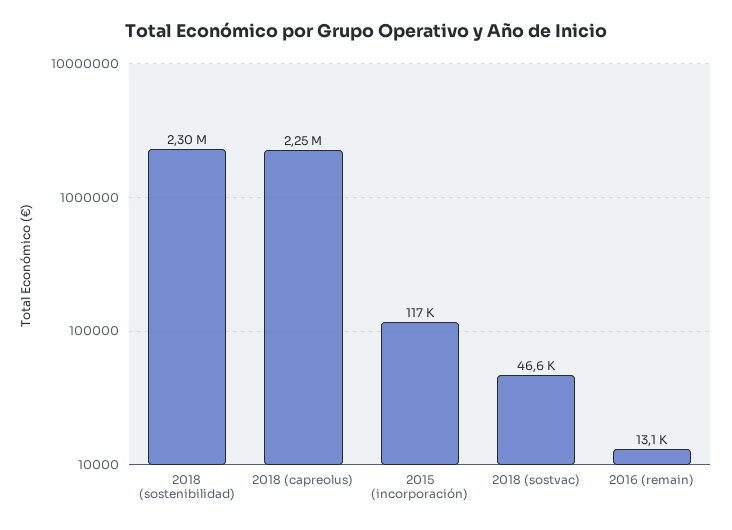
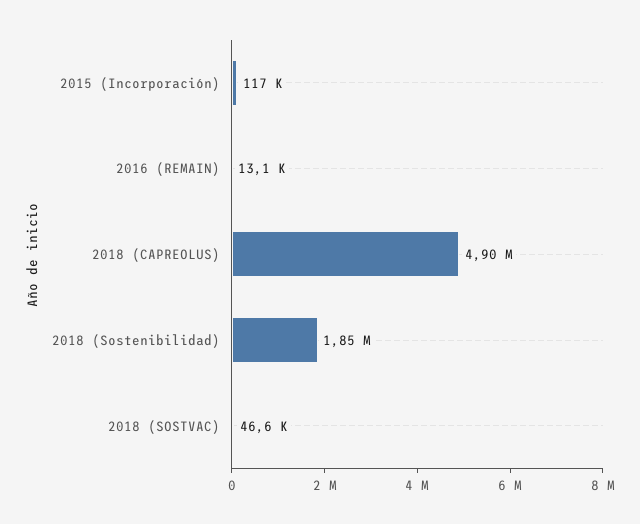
  {
-   "2018 (sostenibilidad)": 2300000,
+   "2018 (sostenibilidad)": 1850000,
-   "2018 (capreolus)": 2250000,
+   "2018 (capreolus)": 4900000,
    "2015 (incorporación)": 117000,
    "2018 (sostvac)": 46600,
    "2016 (remain)": 13100
  }

